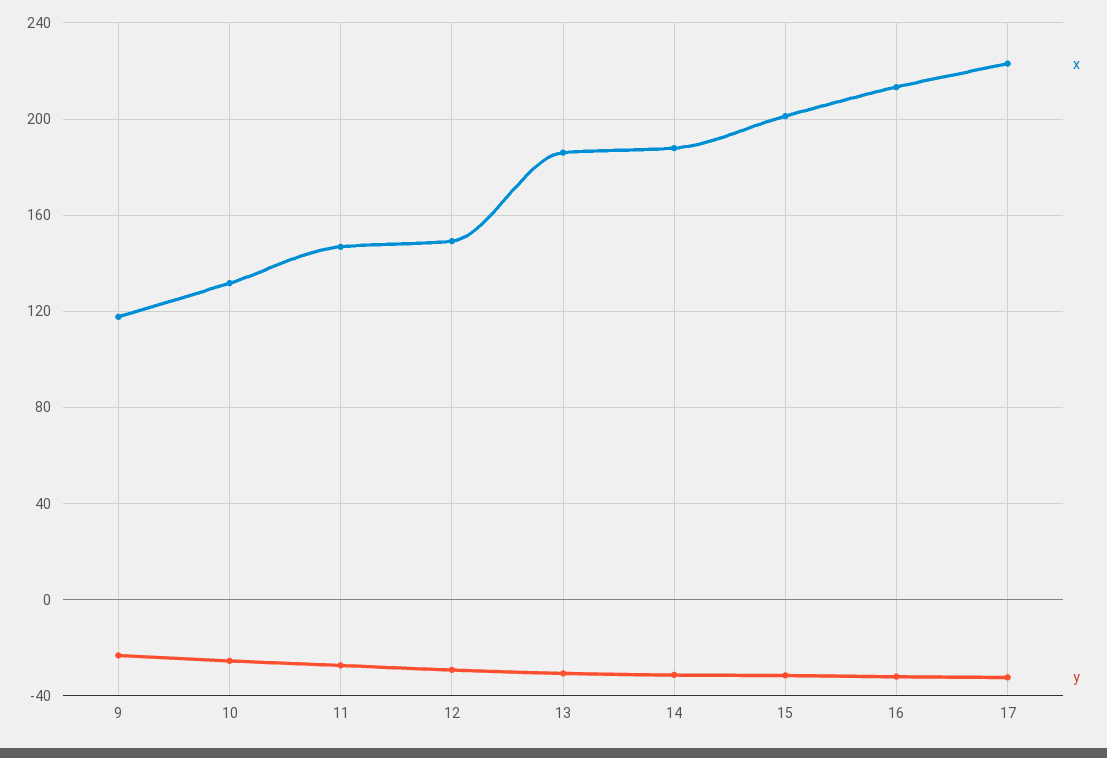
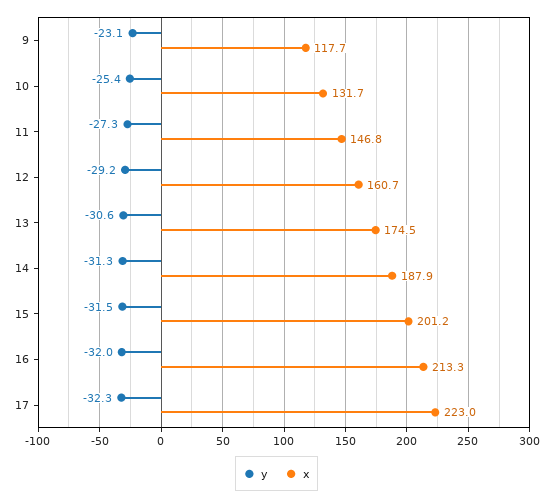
  {
    "x": {
      "9": 117.7,
      "10": 131.7,
      "11": 146.8,
-     "12": 150,
+     "12": 160.7,
-     "13": 185,
+     "13": 174.5,
      "14": 187.9,
      "15": 201.2,
      "16": 213.3,
      "17": 223
    },
    "y": {
      "9": -23.1,
      "10": -25.4,
      "11": -27.3,
      "12": -29.2,
      "13": -30.6,
      "14": -31.3,
      "15": -31.5,
      "16": -32,
      "17": -32.3
    }
  }

